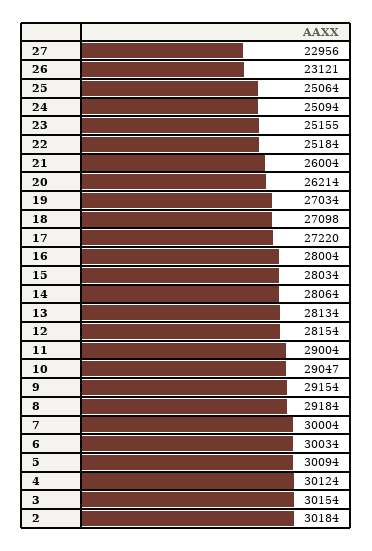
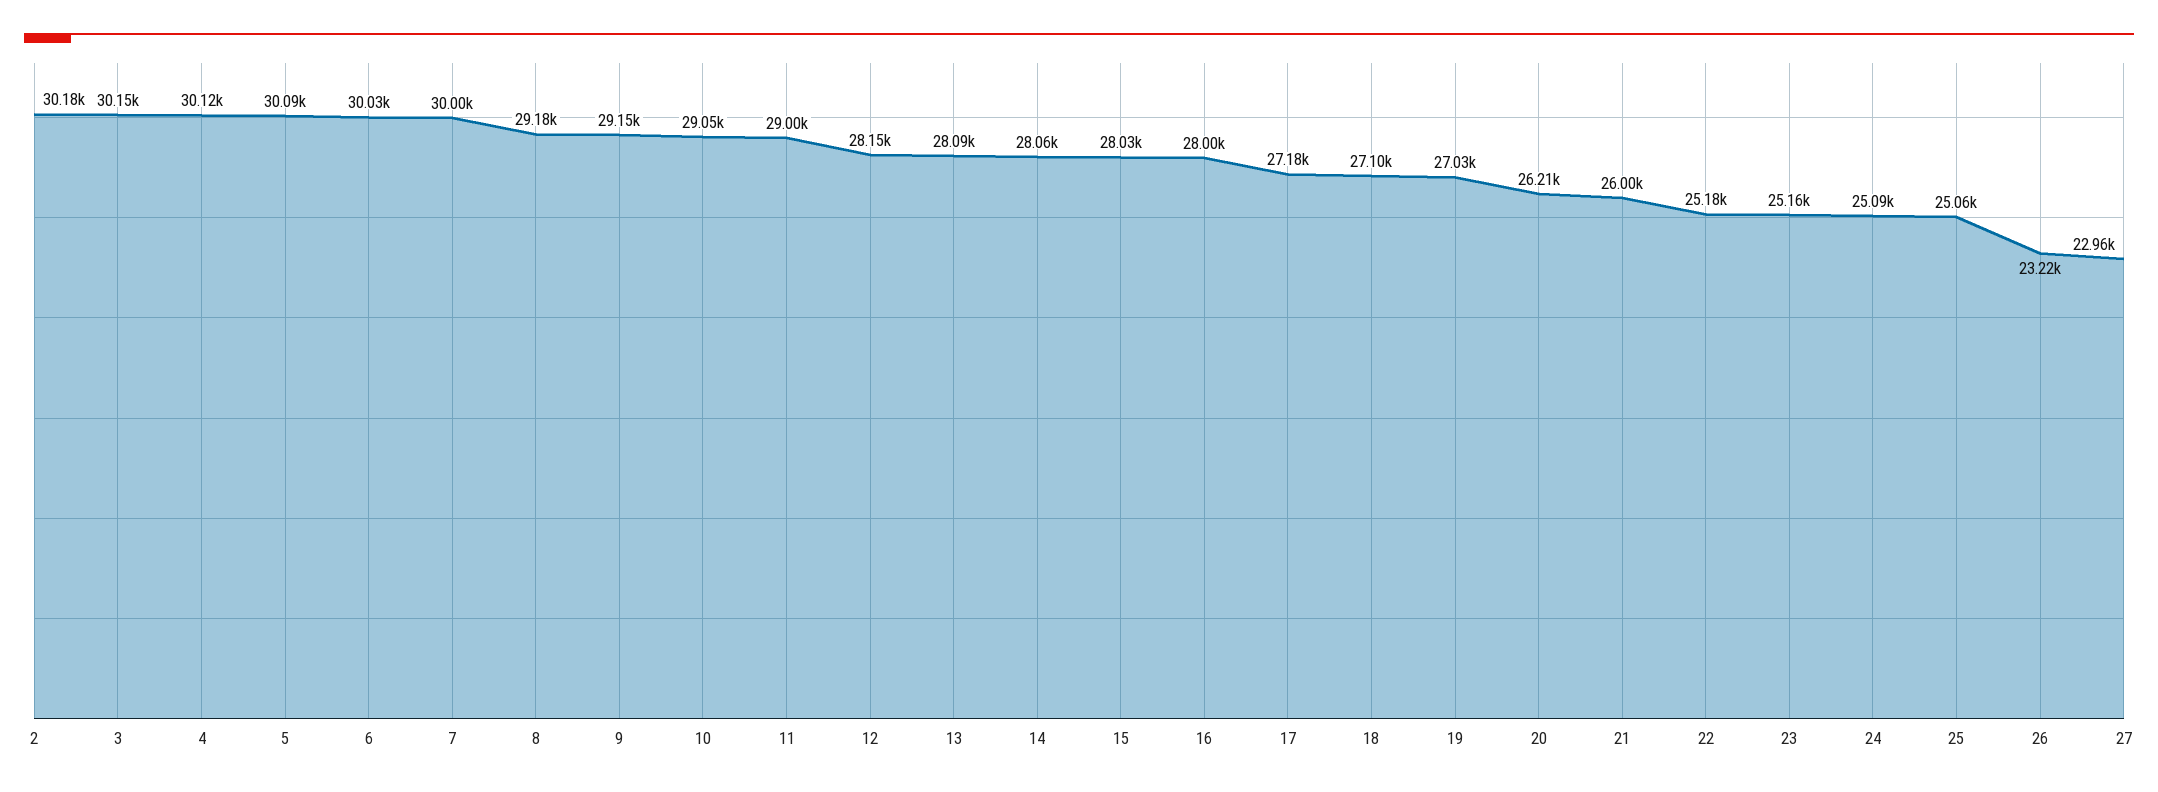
  {
    "27": 22956,
-   "26": 23121,
+   "26": 23220,
    "25": 25064,
    "24": 25094,
    "23": 25155,
    "22": 25184,
    "21": 26004,
    "20": 26214,
    "19": 27034,
    "18": 27098,
-   "17": 27220,
+   "17": 27180,
    "16": 28004,
    "15": 28034,
    "14": 28064,
-   "13": 28134,
+   "13": 28090,
    "12": 28154,
    "11": 29004,
    "10": 29047,
    "9": 29154,
    "8": 29184,
    "7": 30004,
    "6": 30034,
    "5": 30094,
    "4": 30124,
    "3": 30154,
    "2": 30184
  }

